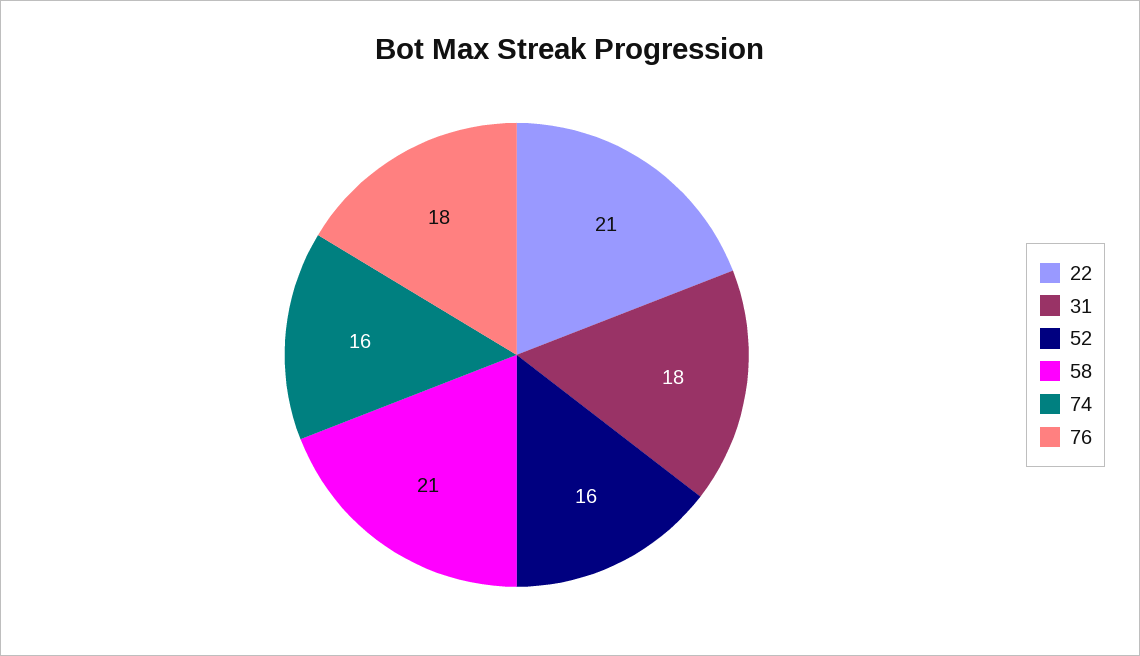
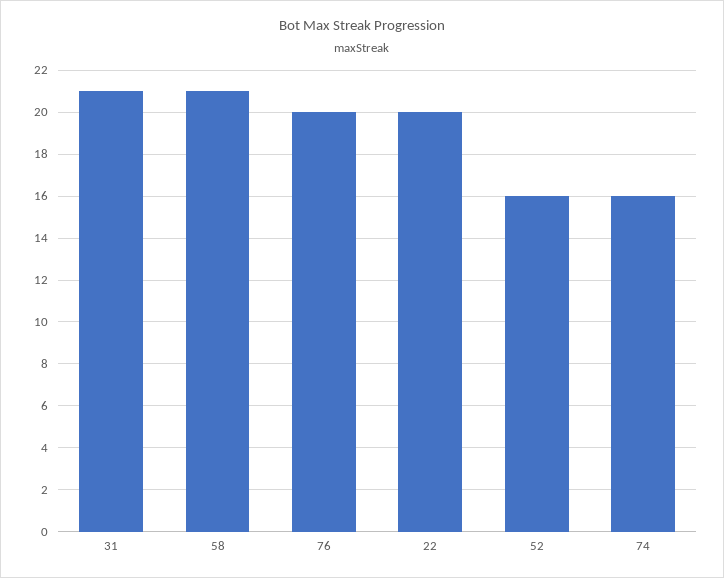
  {
-   "22": 21,
+   "22": 20,
-   "31": 18,
+   "31": 21,
    "52": 16,
    "58": 21,
    "74": 16,
-   "76": 18
+   "76": 20
  }

